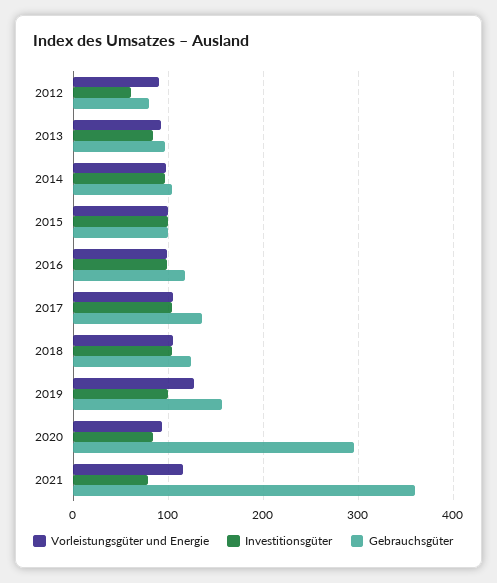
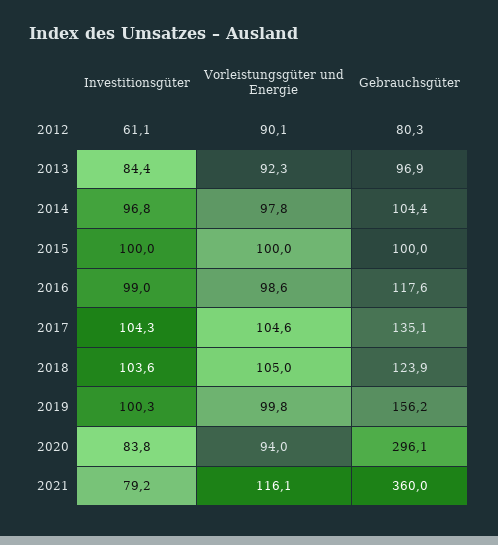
  {
    "Vorleistungsgüter und Energie": {
      "2012": 90.1,
      "2013": 92.3,
      "2014": 97.8,
      "2015": 100,
      "2016": 98.6,
      "2017": 104.6,
      "2018": 105,
-     "2019": 130,
+     "2019": 99.8,
      "2020": 94,
      "2021": 116.1
    },
    "Investitionsgüter": {
      "2012": 61.1,
      "2013": 84.4,
      "2014": 96.8,
      "2015": 100,
      "2016": 99,
      "2017": 104.3,
      "2018": 103.6,
      "2019": 100.3,
      "2020": 83.8,
      "2021": 79.2
    },
    "Gebrauchsgüter": {
      "2012": 80.3,
      "2013": 96.9,
      "2014": 104.4,
      "2015": 100,
      "2016": 117.6,
      "2017": 135.1,
      "2018": 123.9,
      "2019": 156.2,
      "2020": 296.1,
      "2021": 360
    }
  }

